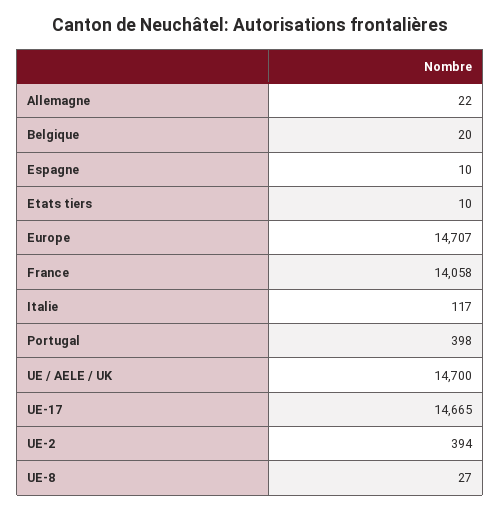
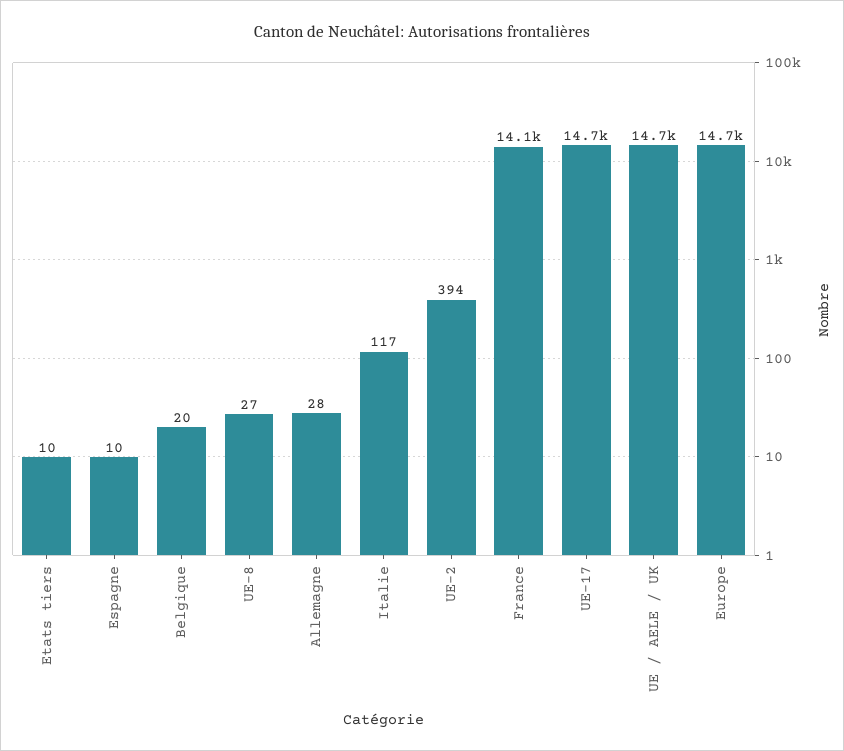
  {
-   "Allemagne": 22,
+   "Allemagne": 28,
    "Belgique": 20,
    "Espagne": 10,
    "Etats tiers": 10,
    "Europe": 14707,
    "France": 14058,
    "Italie": 117,
-   "Portugal": 398,
    "UE / AELE / UK": 14700,
    "UE-17": 14665,
    "UE-2": 394,
    "UE-8": 27
  }

